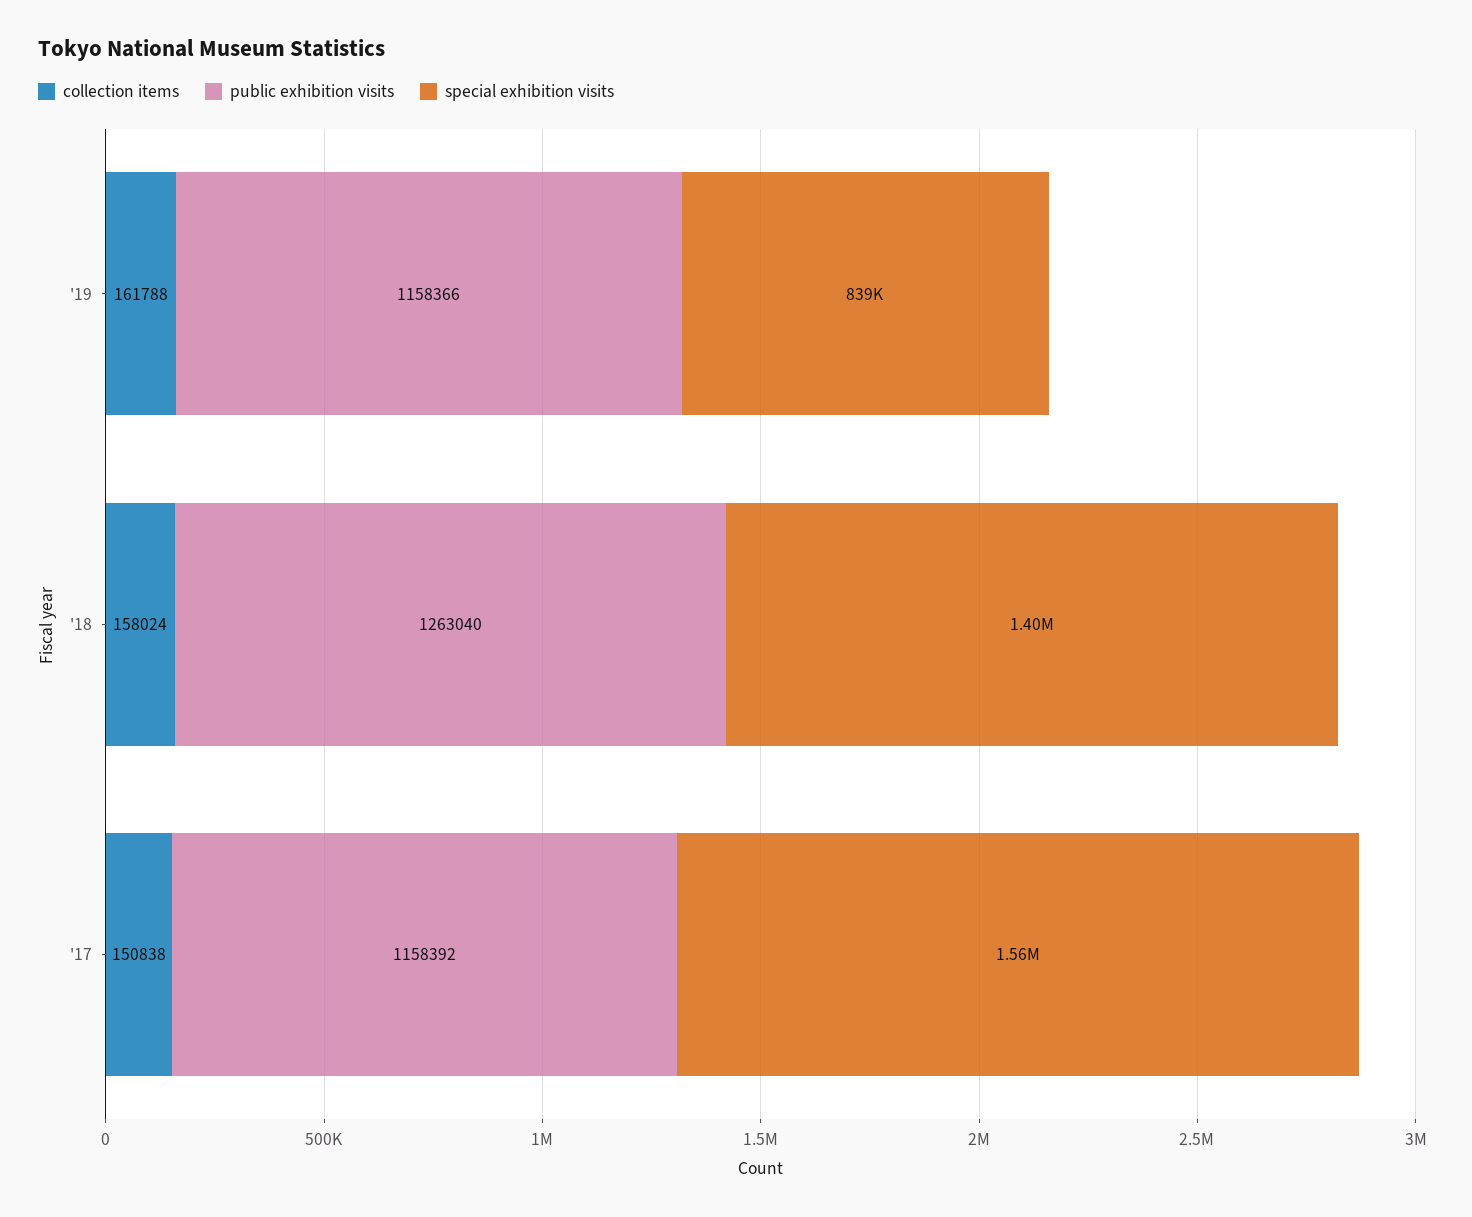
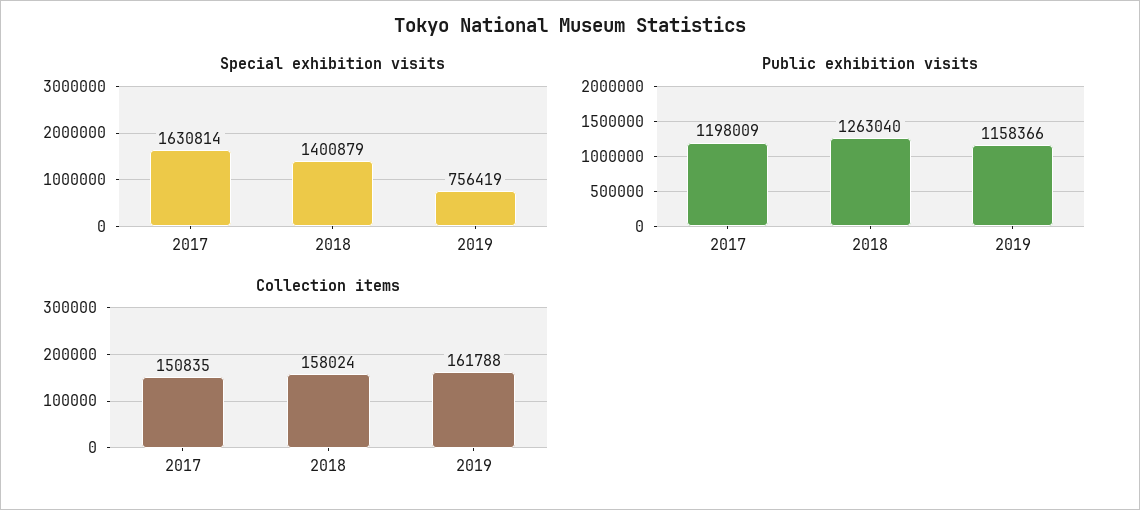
  {
    "collection items": {
      "'19": 161788,
      "'18": 158024,
-     "'17": 150838
+     "'17": 150835
    },
    "public exhibition visits": {
      "'19": 1158366,
      "'18": 1263040,
-     "'17": 1158392
+     "'17": 1198009
    },
    "special exhibition visits": {
-     "'19": 839000,
+     "'19": 756419,
      "'18": 1400879,
-     "'17": 1560000
+     "'17": 1630814
    }
  }

